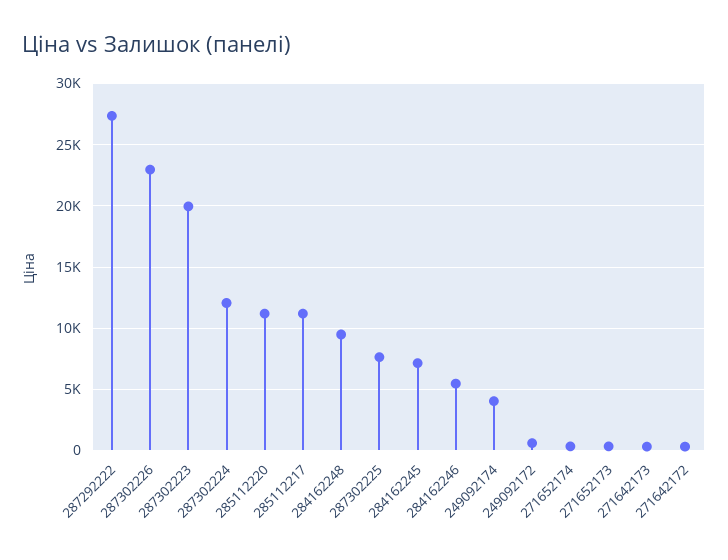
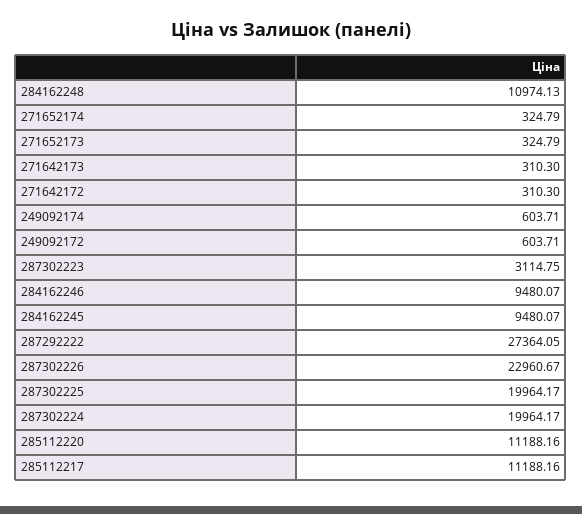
  {
    "287292222": 27364.05,
    "287302226": 22960.67,
-   "287302223": 20000,
+   "287302223": 3114.75,
-   "287302224": 12000,
+   "287302224": 19964.17,
    "285112220": 11188.16,
    "285112217": 11188.16,
-   "284162248": 9500,
+   "284162248": 10974.13,
-   "287302225": 7500,
+   "287302225": 19964.17,
-   "284162245": 7000,
+   "284162245": 9480.07,
-   "284162246": 5500,
+   "284162246": 9480.07,
-   "249092174": 4000,
+   "249092174": 603.71,
    "249092172": 603.71,
    "271652174": 324.79,
    "271652173": 324.79,
    "271642173": 310.3,
    "271642172": 310.3
  }

